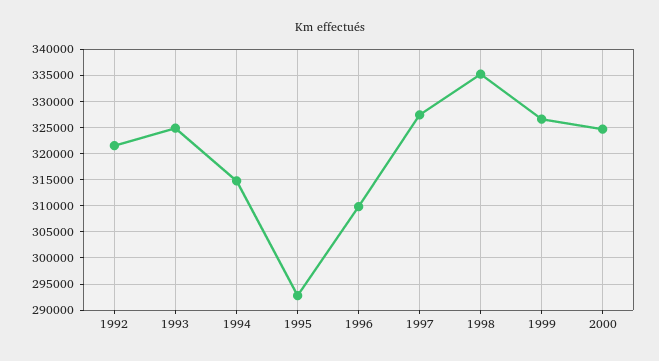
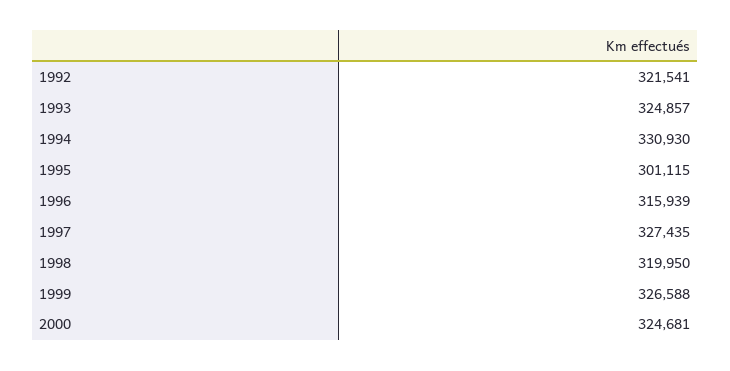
  {
    "1992": 321541,
    "1993": 324857,
-   "1994": 315000,
+   "1994": 330930,
-   "1995": 292500,
+   "1995": 301115,
-   "1996": 310000,
+   "1996": 315939,
    "1997": 327435,
-   "1998": 335000,
+   "1998": 319950,
    "1999": 326588,
    "2000": 324681
  }

